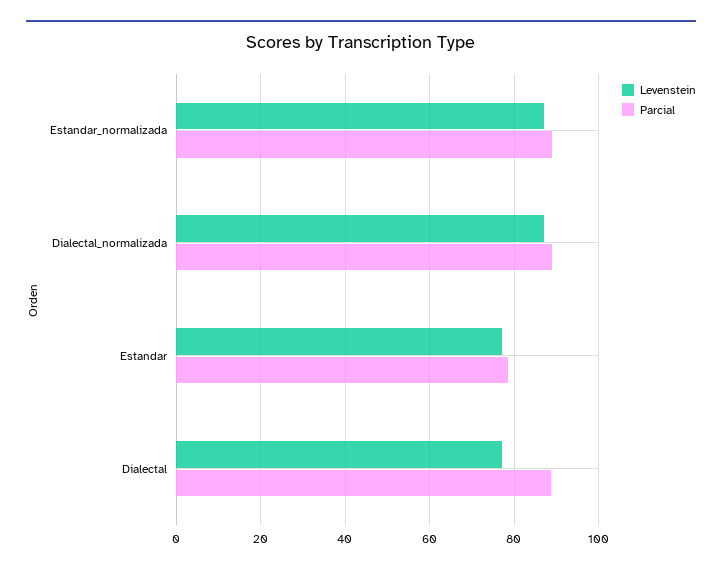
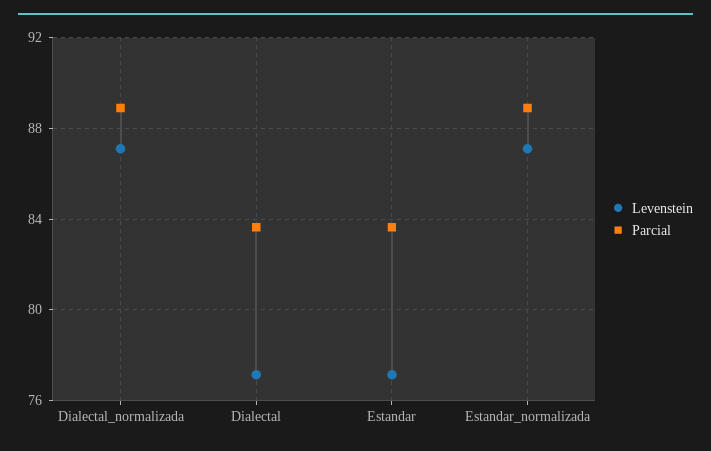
  {
    "Levenstein": {
      "Estandar_normalizada": 87,
      "Dialectal_normalizada": 87,
      "Estandar": 77,
      "Dialectal": 77
    },
    "Parcial": {
      "Estandar_normalizada": 89,
      "Dialectal_normalizada": 89,
-     "Estandar": 78,
+     "Estandar": 83.5,
-     "Dialectal": 88
+     "Dialectal": 83.5
    }
  }

